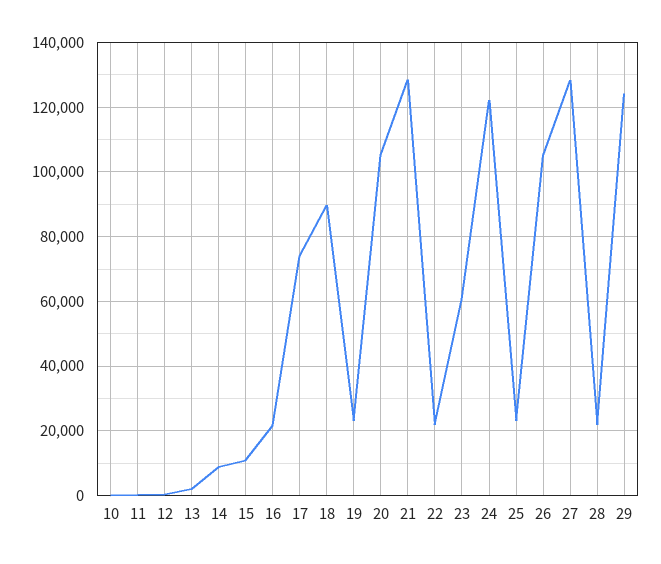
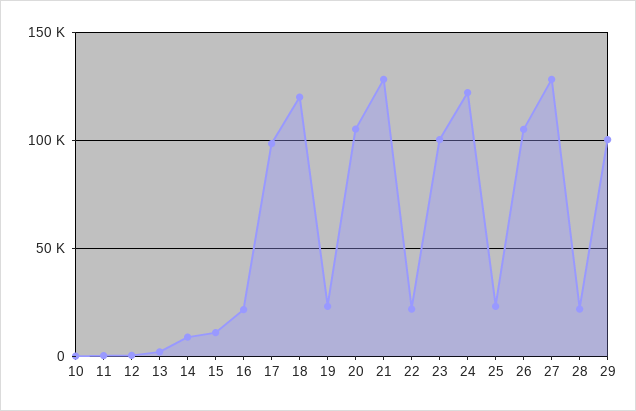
  {
    "10": 0,
    "11": 0,
    "12": 0,
    "13": 2000,
    "14": 8000,
    "15": 10000,
    "16": 22000,
-   "17": 74000,
+   "17": 100000,
-   "18": 90000,
+   "18": 120000,
    "19": 24000,
    "20": 106000,
    "21": 128000,
    "22": 22000,
-   "23": 60000,
+   "23": 100000,
    "24": 122000,
    "25": 24000,
    "26": 106000,
    "27": 128000,
    "28": 22000,
-   "29": 124000
+   "29": 100000
  }

